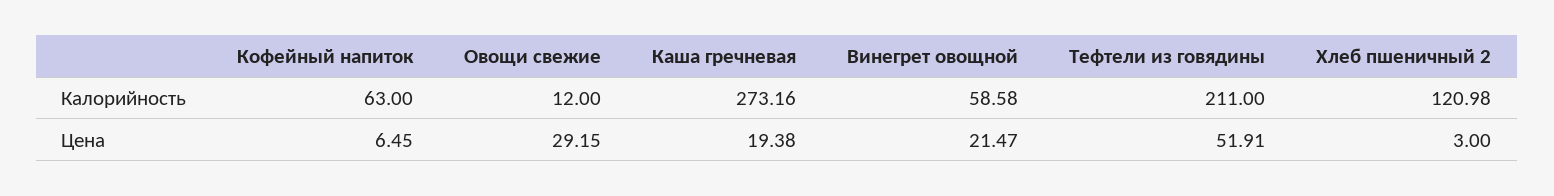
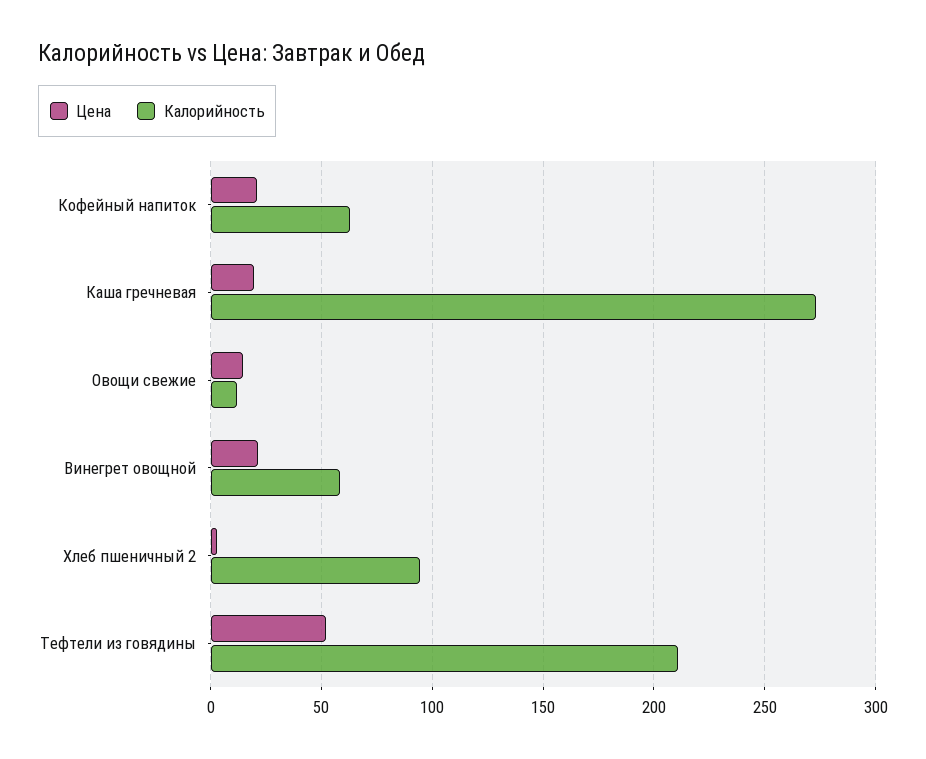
  {
    "Калорийность": {
      "Кофейный напиток": 63,
      "Овощи свежие": 12,
      "Каша гречневая": 273.16,
      "Винегрет овощной": 58.58,
      "Тефтели из говядины": 211,
-     "Хлеб пшеничный 2": 120.98
+     "Хлеб пшеничный 2": 95
    },
    "Цена": {
-     "Кофейный напиток": 6.45,
+     "Кофейный напиток": 20,
-     "Овощи свежие": 29.15,
+     "Овощи свежие": 15,
      "Каша гречневая": 19.38,
      "Винегрет овощной": 21.47,
      "Тефтели из говядины": 51.91,
      "Хлеб пшеничный 2": 3
    }
  }

